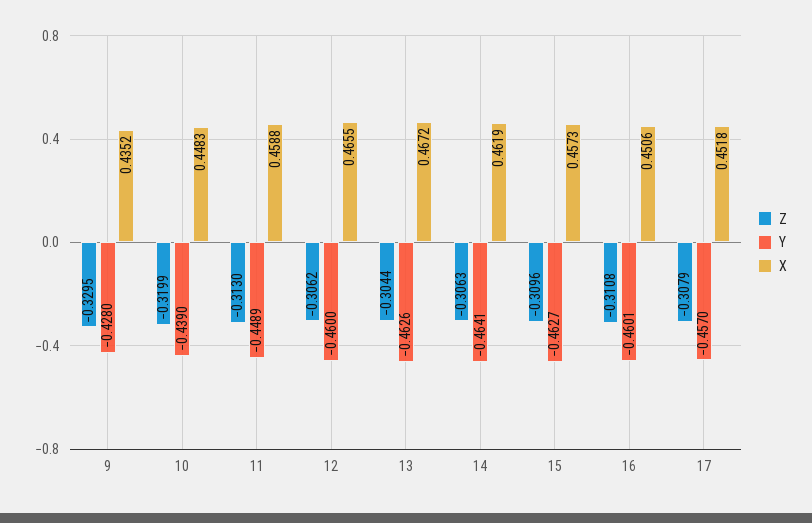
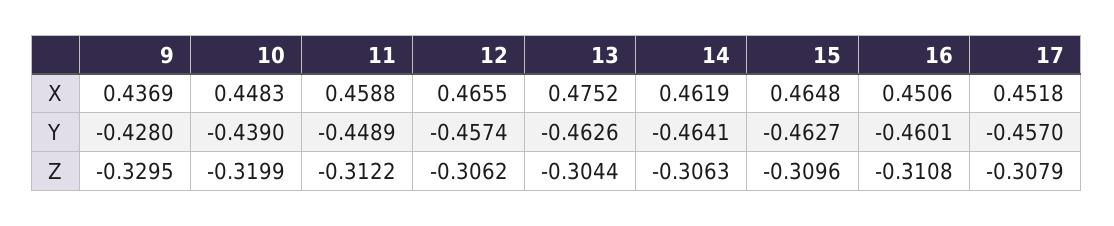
  {
    "Z": {
      "9": -0.3295,
      "10": -0.3199,
-     "11": -0.313,
+     "11": -0.3122,
      "12": -0.3062,
      "13": -0.3044,
      "14": -0.3063,
      "15": -0.3096,
      "16": -0.3108,
      "17": -0.3079
    },
    "Y": {
      "9": -0.428,
      "10": -0.439,
      "11": -0.4489,
-     "12": -0.46,
+     "12": -0.4574,
      "13": -0.4626,
      "14": -0.4641,
      "15": -0.4627,
      "16": -0.4601,
      "17": -0.457
    },
    "X": {
-     "9": 0.4352,
+     "9": 0.4369,
      "10": 0.4483,
      "11": 0.4588,
      "12": 0.4655,
-     "13": 0.4672,
+     "13": 0.4752,
      "14": 0.4619,
-     "15": 0.4573,
+     "15": 0.4648,
      "16": 0.4506,
      "17": 0.4518
    }
  }

